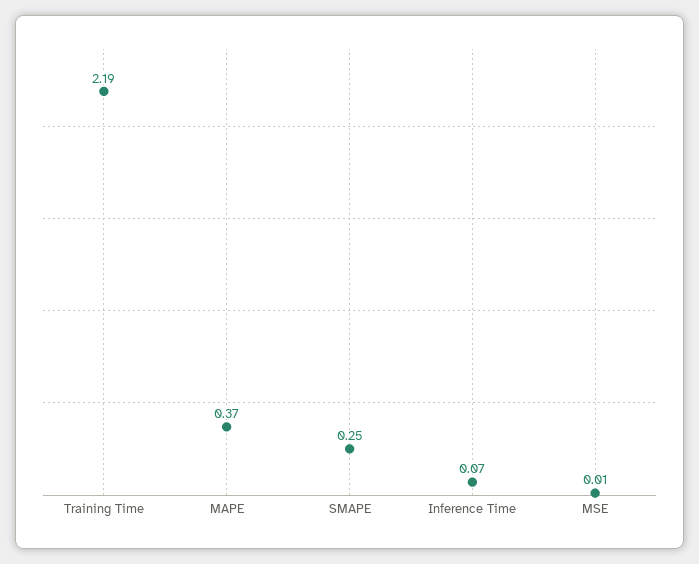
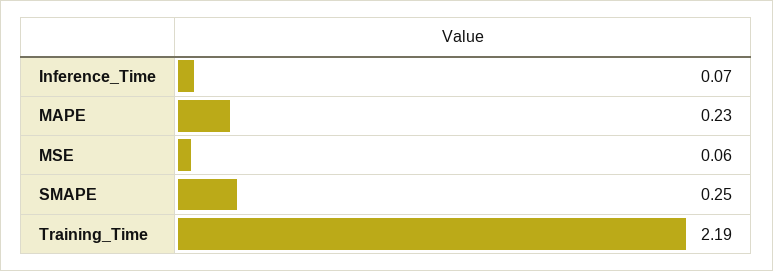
  {
    "Training Time": 2.19,
-   "MAPE": 0.37,
+   "MAPE": 0.23,
    "SMAPE": 0.25,
    "Inference Time": 0.07,
-   "MSE": 0.01
+   "MSE": 0.06
  }

